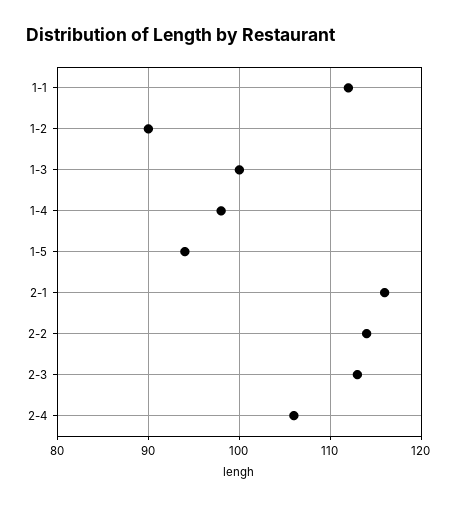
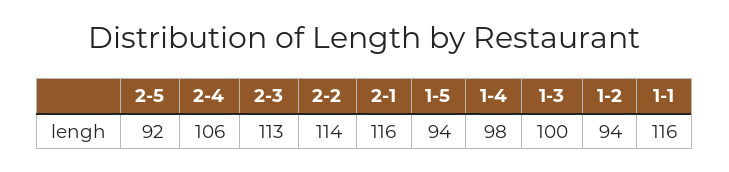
  {
-   "1-1": 112,
+   "1-1": 116,
-   "1-2": 90,
+   "1-2": 94,
    "1-3": 100,
    "1-4": 98,
    "1-5": 94,
    "2-1": 116,
    "2-2": 114,
    "2-3": 113,
-   "2-4": 106
+   "2-4": 106,
+   "2-5": 92
  }

